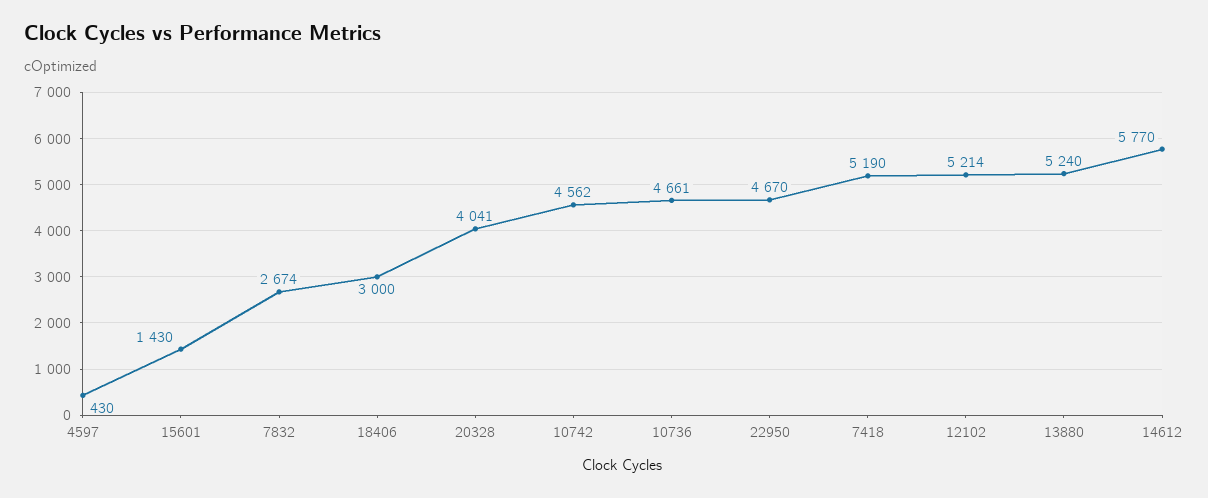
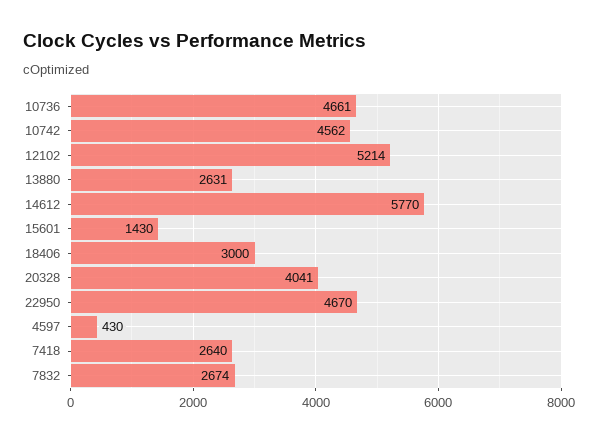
  {
    "4597": 430,
    "15601": 1430,
    "7832": 2674,
    "18406": 3000,
    "20328": 4041,
    "10742": 4562,
    "10736": 4661,
    "22950": 4670,
-   "7418": 5190,
+   "7418": 2640,
    "12102": 5214,
-   "13880": 5240,
+   "13880": 2631,
    "14612": 5770
  }

